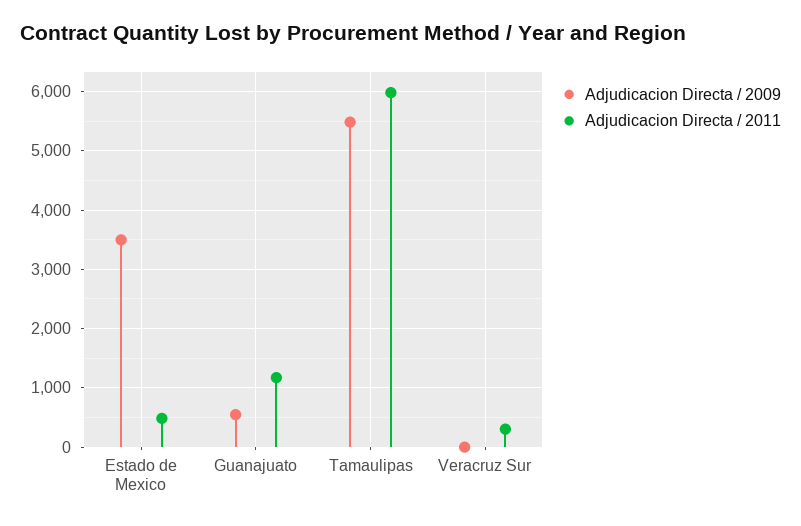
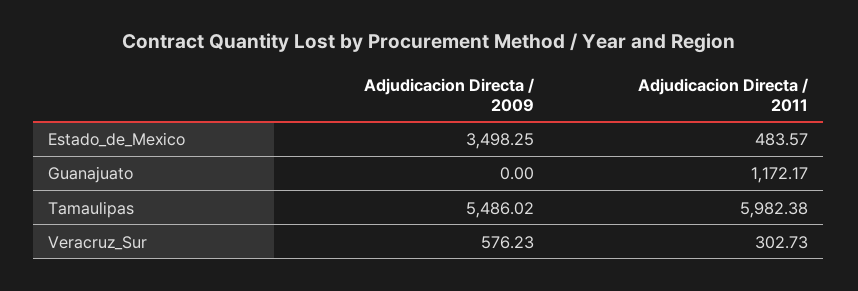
  {
    "Adjudicacion Directa / 2009": {
      "Estado de Mexico": 3498.25,
-     "Guanajuato": 600,
+     "Guanajuato": 0,
      "Tamaulipas": 5486.02,
-     "Veracruz Sur": 0
+     "Veracruz Sur": 576.23
    },
    "Adjudicacion Directa / 2011": {
      "Estado de Mexico": 483.57,
      "Guanajuato": 1172.17,
      "Tamaulipas": 5982.38,
      "Veracruz Sur": 302.73
    }
  }

